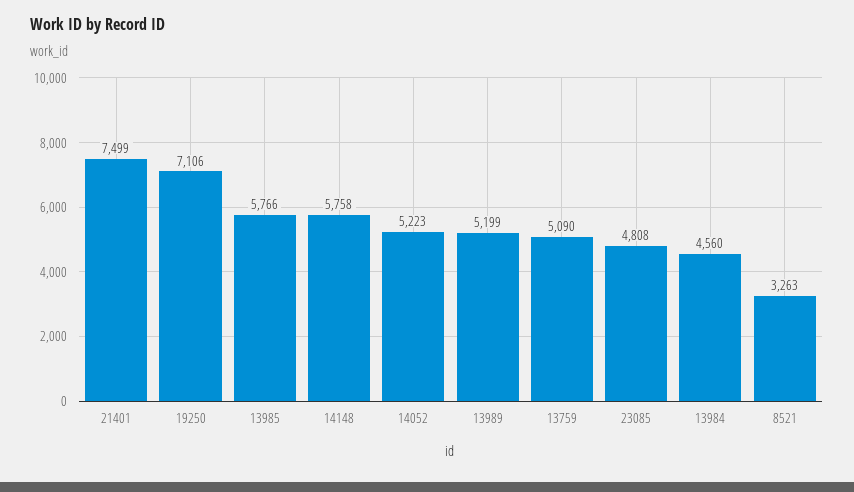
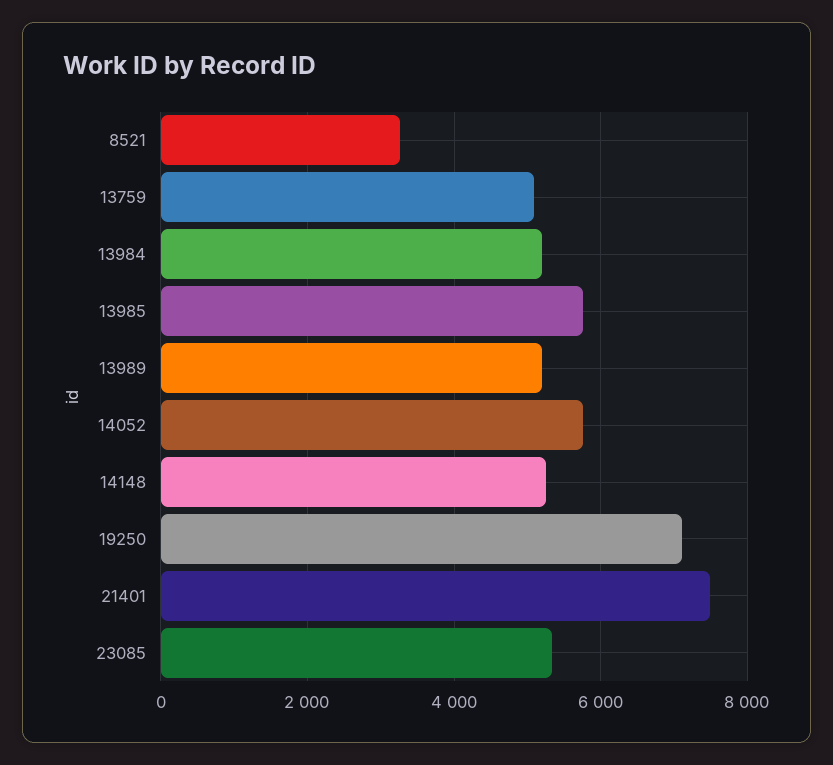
  {
    "21401": 7499,
    "19250": 7106,
    "13985": 5766,
-   "14148": 5758,
+   "14148": 5200,
-   "14052": 5223,
+   "14052": 5800,
    "13989": 5199,
    "13759": 5090,
-   "23085": 4808,
+   "23085": 5400,
-   "13984": 4560,
+   "13984": 5200,
    "8521": 3263
  }

